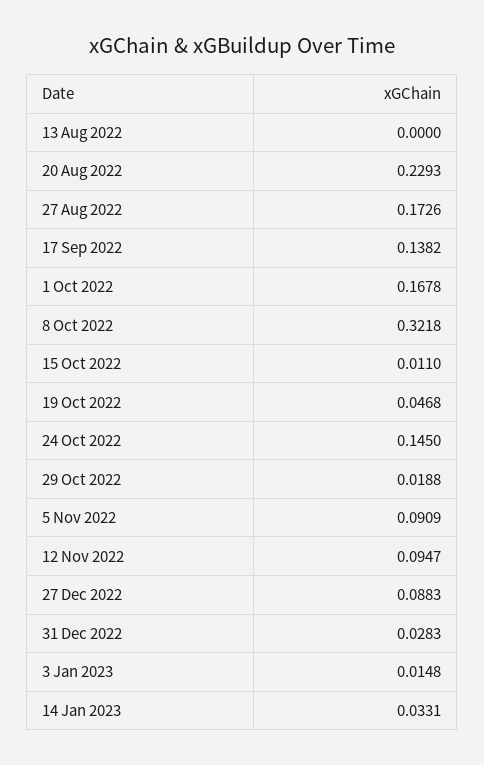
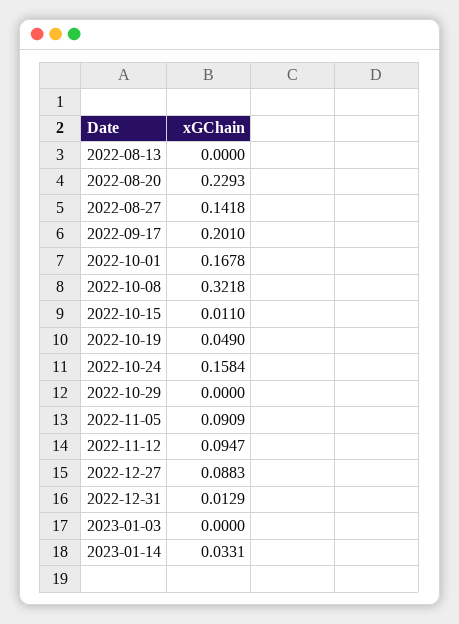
  {
    "13 Aug 2022": 0,
    "20 Aug 2022": 0.2293,
-   "27 Aug 2022": 0.1726,
+   "27 Aug 2022": 0.1418,
-   "17 Sep 2022": 0.1382,
+   "17 Sep 2022": 0.201,
    "1 Oct 2022": 0.1678,
    "8 Oct 2022": 0.3218,
    "15 Oct 2022": 0.011,
-   "19 Oct 2022": 0.0468,
+   "19 Oct 2022": 0.049,
-   "24 Oct 2022": 0.145,
+   "24 Oct 2022": 0.1584,
-   "29 Oct 2022": 0.0188,
+   "29 Oct 2022": 0,
    "5 Nov 2022": 0.0909,
    "12 Nov 2022": 0.0947,
    "27 Dec 2022": 0.0883,
-   "31 Dec 2022": 0.0283,
+   "31 Dec 2022": 0.0129,
-   "3 Jan 2023": 0.0148,
+   "3 Jan 2023": 0,
    "14 Jan 2023": 0.0331
  }

